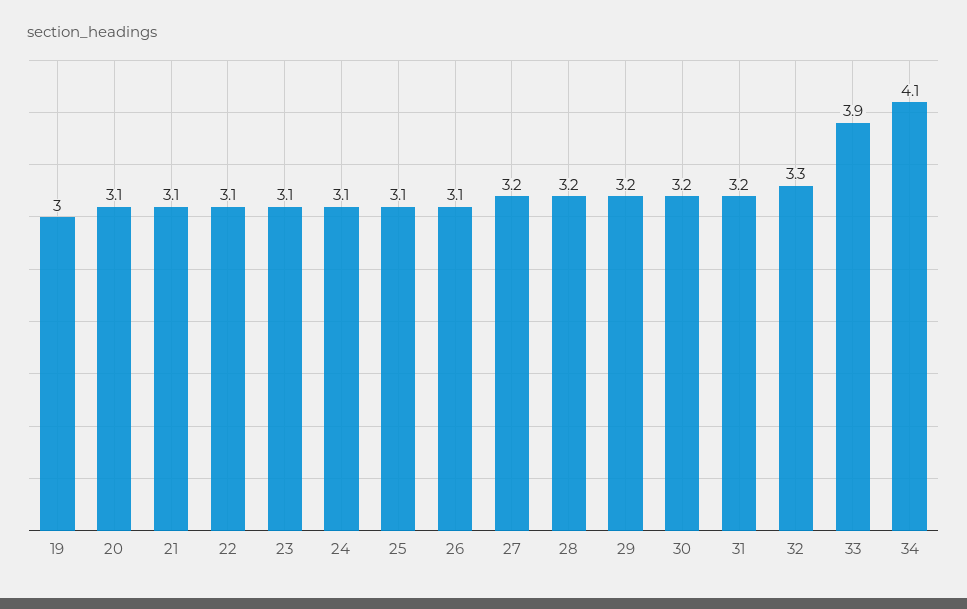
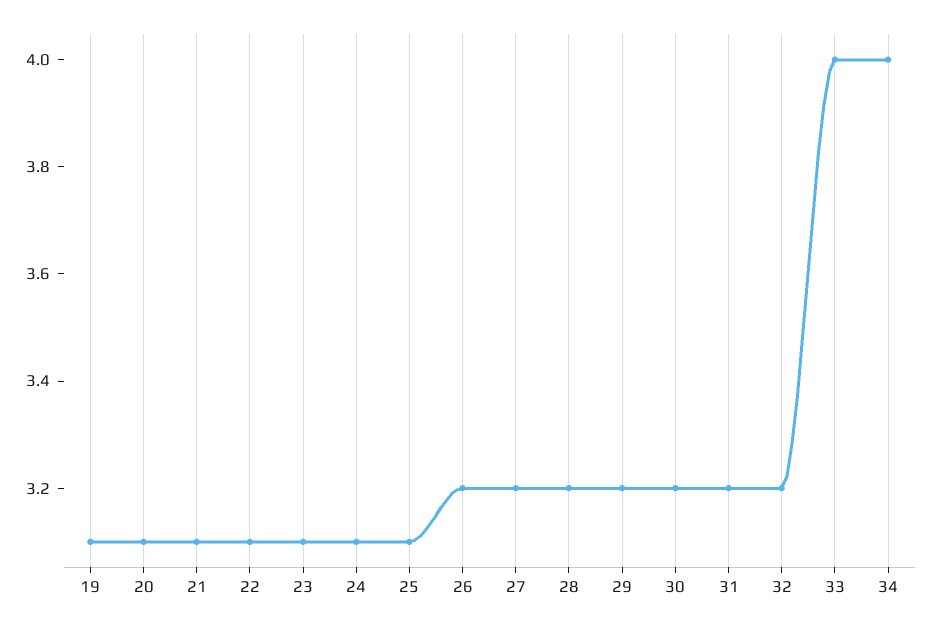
  {
-   "19": 3,
+   "19": 3.1,
    "20": 3.1,
    "21": 3.1,
    "22": 3.1,
    "23": 3.1,
    "24": 3.1,
    "25": 3.1,
-   "26": 3.1,
+   "26": 3.2,
    "27": 3.2,
    "28": 3.2,
    "29": 3.2,
    "30": 3.2,
    "31": 3.2,
-   "32": 3.3,
+   "32": 3.2,
-   "33": 3.9,
+   "33": 4,
-   "34": 4.1
+   "34": 4
  }

